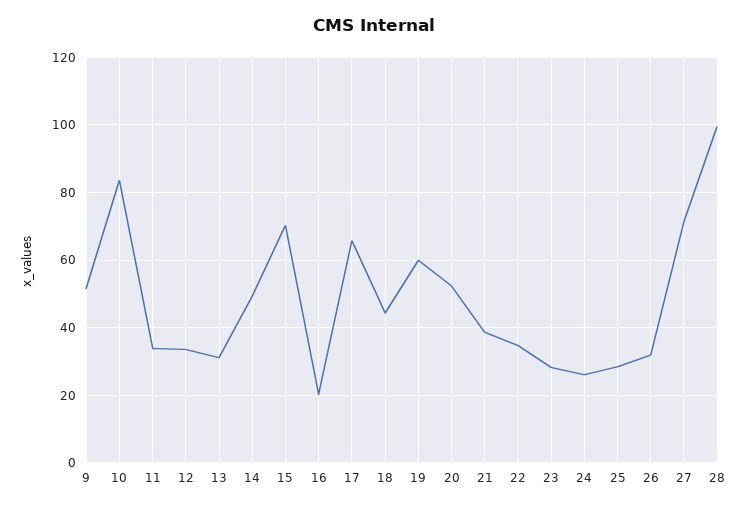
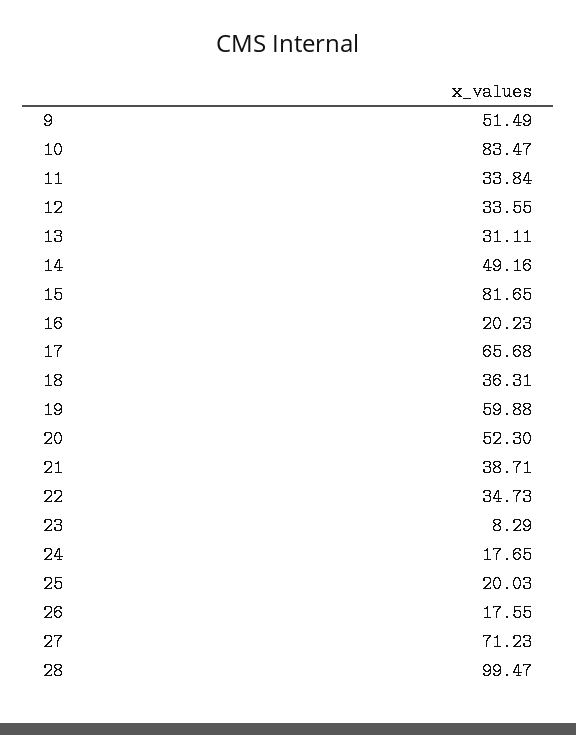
  {
    "9": 51.49,
    "10": 83.47,
    "11": 33.84,
    "12": 33.55,
    "13": 31.11,
    "14": 49.16,
-   "15": 70,
+   "15": 81.65,
    "16": 20.23,
    "17": 65.68,
-   "18": 44,
+   "18": 36.31,
    "19": 59.88,
    "20": 52.3,
    "21": 38.71,
    "22": 34.73,
-   "23": 28,
+   "23": 8.29,
-   "24": 26,
+   "24": 17.65,
-   "25": 28,
+   "25": 20.03,
-   "26": 32,
+   "26": 17.55,
    "27": 71.23,
    "28": 99.47
  }

